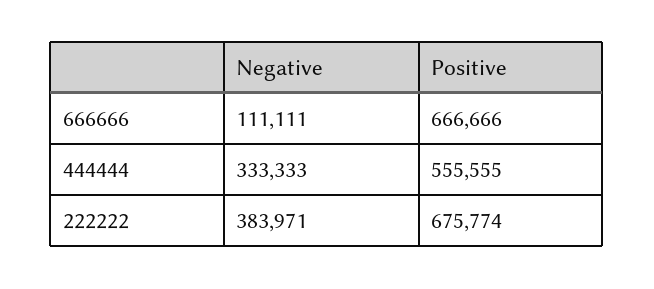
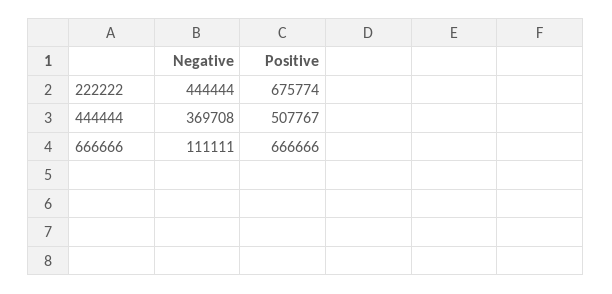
  {
    "Negative": {
      "666666": 111111,
-     "444444": 333333,
+     "444444": 369708,
-     "222222": 383971
+     "222222": 444444
    },
    "Positive": {
      "666666": 666666,
-     "444444": 555555,
+     "444444": 507767,
      "222222": 675774
    }
  }

